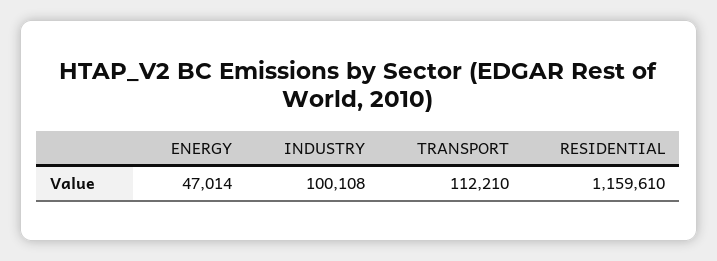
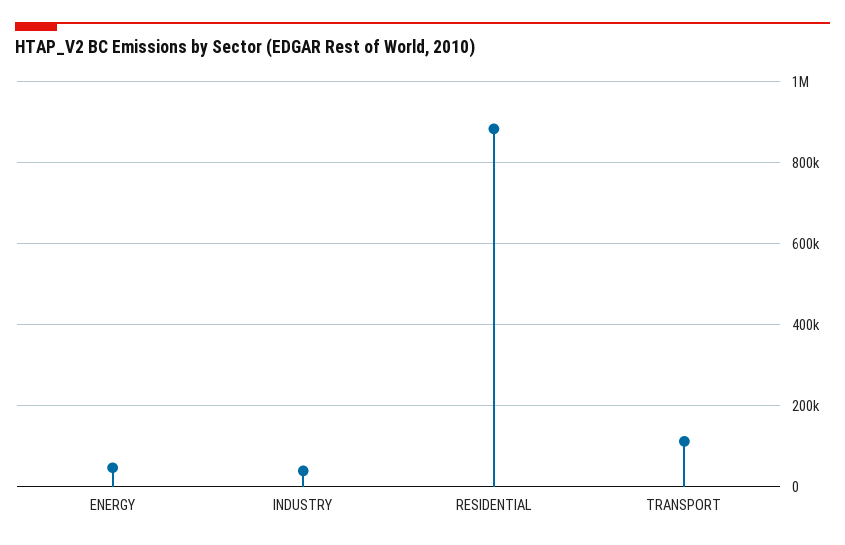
  {
    "ENERGY": 47014,
-   "INDUSTRY": 100108,
+   "INDUSTRY": 40000,
    "TRANSPORT": 112210,
-   "RESIDENTIAL": 1159610
+   "RESIDENTIAL": 880000
  }

